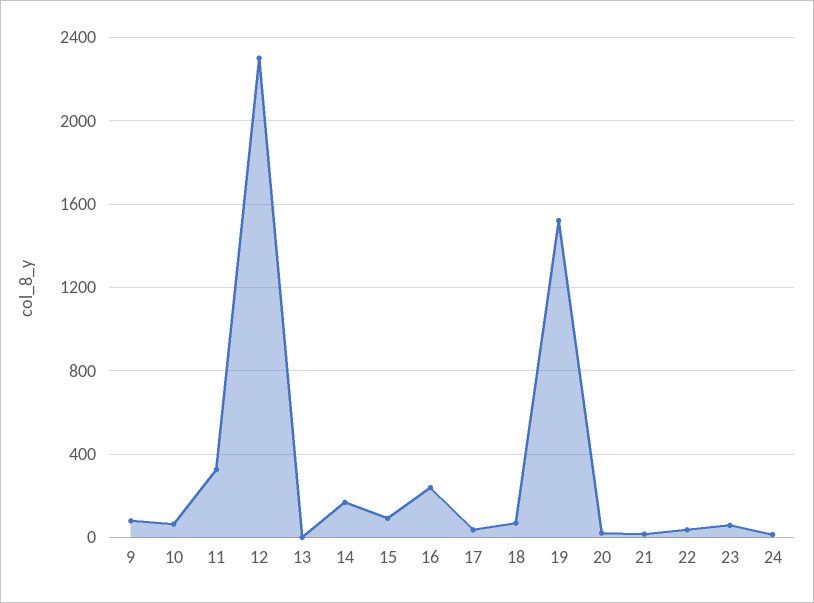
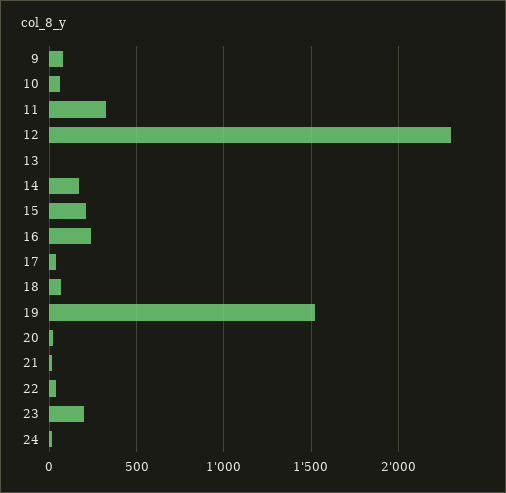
  {
    "9": 100,
    "10": 50,
    "11": 350,
    "12": 2300,
    "13": 0,
    "14": 150,
-   "15": 100,
+   "15": 200,
    "16": 250,
    "17": 50,
    "18": 50,
    "19": 1500,
    "20": 0,
    "21": 0,
    "22": 50,
-   "23": 50,
+   "23": 200,
    "24": 0
  }

